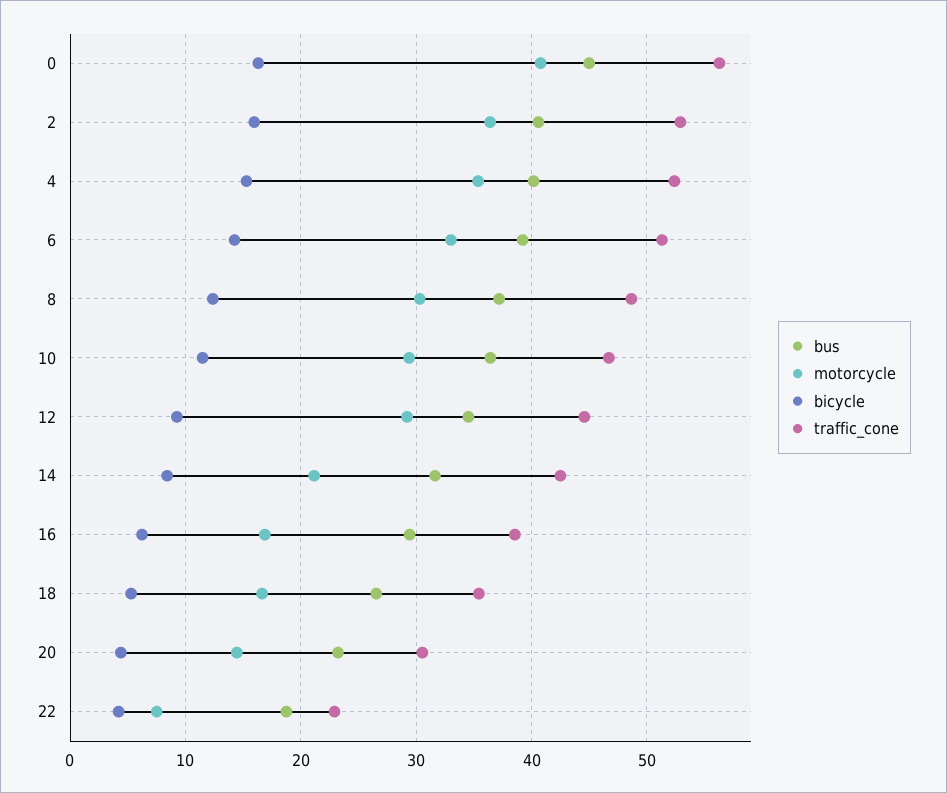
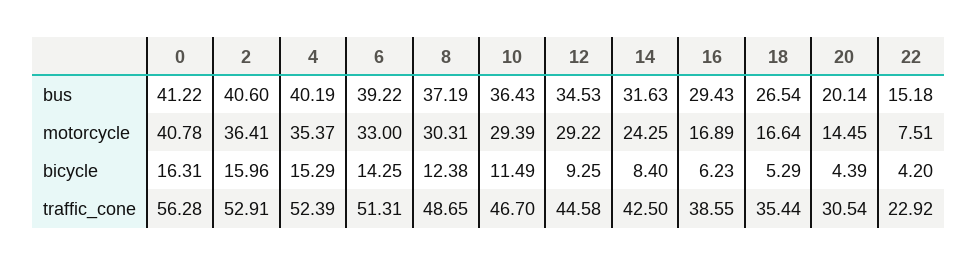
  {
    "bus": {
-     "0": 45,
+     "0": 41.22,
      "2": 40.6,
      "4": 40.19,
      "6": 39.22,
      "8": 37.19,
      "10": 36.43,
      "12": 34.53,
      "14": 31.63,
      "16": 29.43,
      "18": 26.54,
-     "20": 23,
+     "20": 20.14,
-     "22": 19
+     "22": 15.18
    },
    "motorcycle": {
      "0": 40.78,
      "2": 36.41,
      "4": 35.37,
      "6": 33,
      "8": 30.31,
      "10": 29.39,
      "12": 29.22,
-     "14": 21,
+     "14": 24.25,
      "16": 16.89,
      "18": 16.64,
      "20": 14.45,
      "22": 7.51
    },
    "bicycle": {
      "0": 16.31,
      "2": 15.96,
      "4": 15.29,
      "6": 14.25,
      "8": 12.38,
      "10": 11.49,
      "12": 9.25,
      "14": 8.4,
      "16": 6.23,
      "18": 5.29,
      "20": 4.39,
      "22": 4.2
    },
    "traffic_cone": {
      "0": 56.28,
      "2": 52.91,
      "4": 52.39,
      "6": 51.31,
      "8": 48.65,
      "10": 46.7,
      "12": 44.58,
      "14": 42.5,
      "16": 38.55,
      "18": 35.44,
      "20": 30.54,
      "22": 22.92
    }
  }

